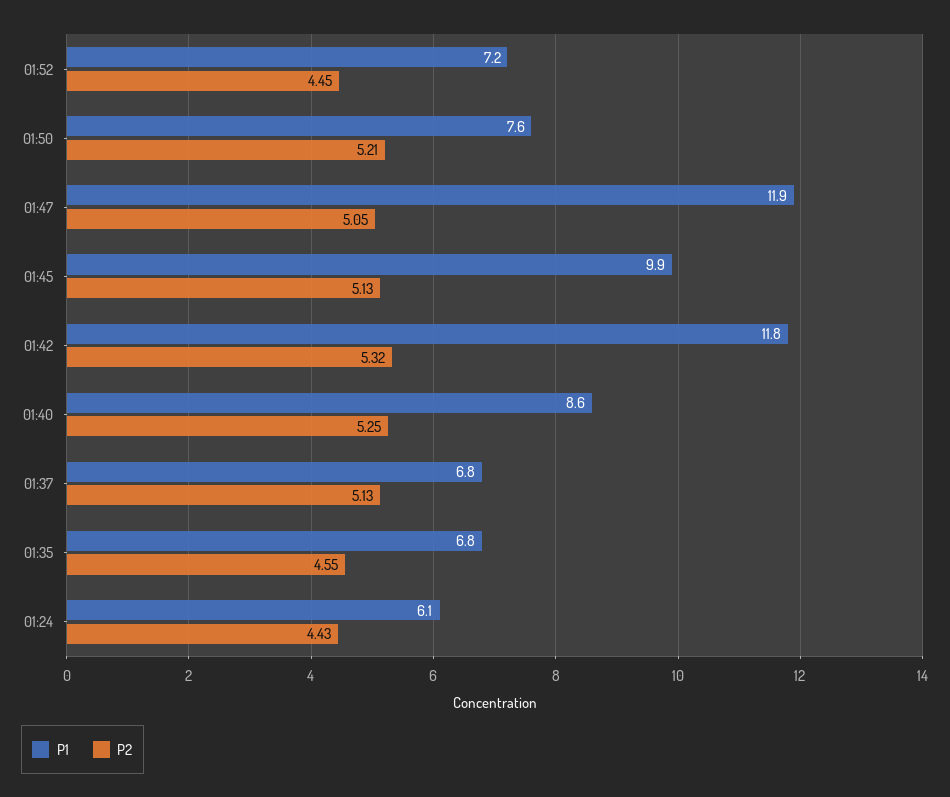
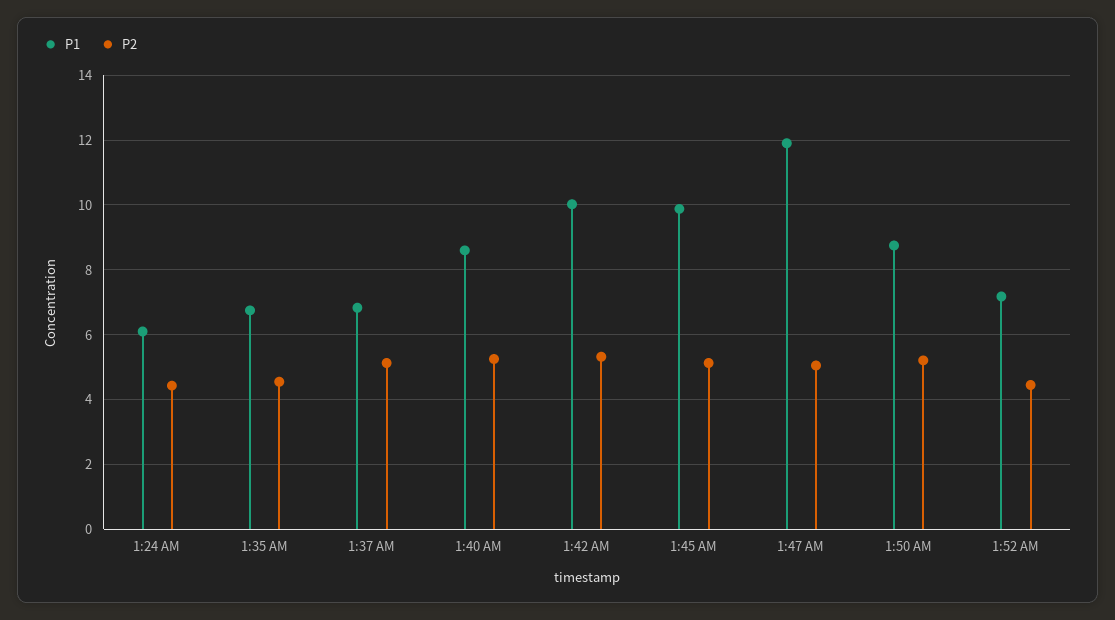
  {
    "P1": {
      "01:52": 7.2,
-     "01:50": 7.6,
+     "01:50": 8.8,
      "01:47": 11.9,
      "01:45": 9.9,
-     "01:42": 11.8,
+     "01:42": 10,
      "01:40": 8.6,
      "01:37": 6.8,
      "01:35": 6.8,
      "01:24": 6.1
    },
    "P2": {
      "01:52": 4.45,
      "01:50": 5.21,
      "01:47": 5.05,
      "01:45": 5.13,
      "01:42": 5.32,
      "01:40": 5.25,
      "01:37": 5.13,
      "01:35": 4.55,
      "01:24": 4.43
    }
  }

